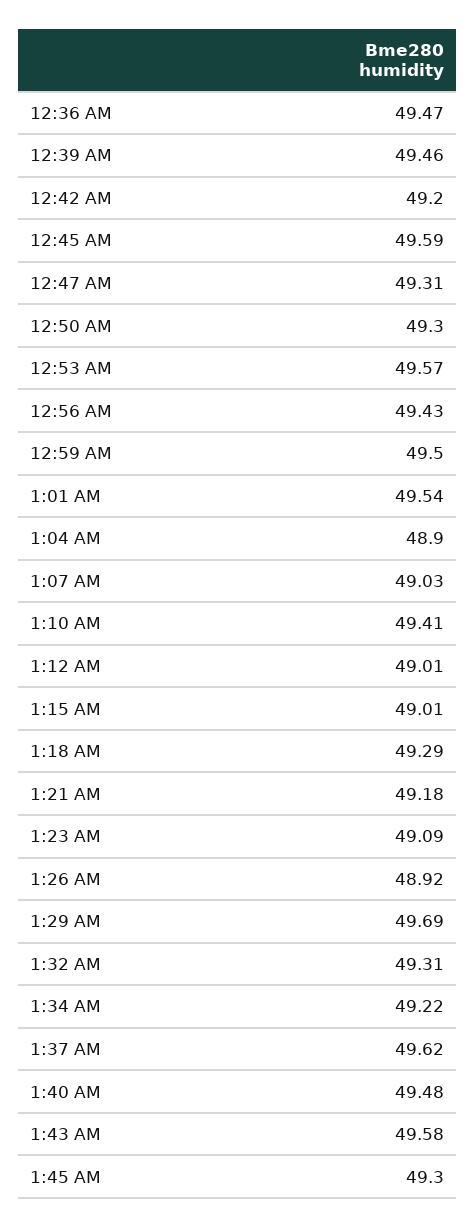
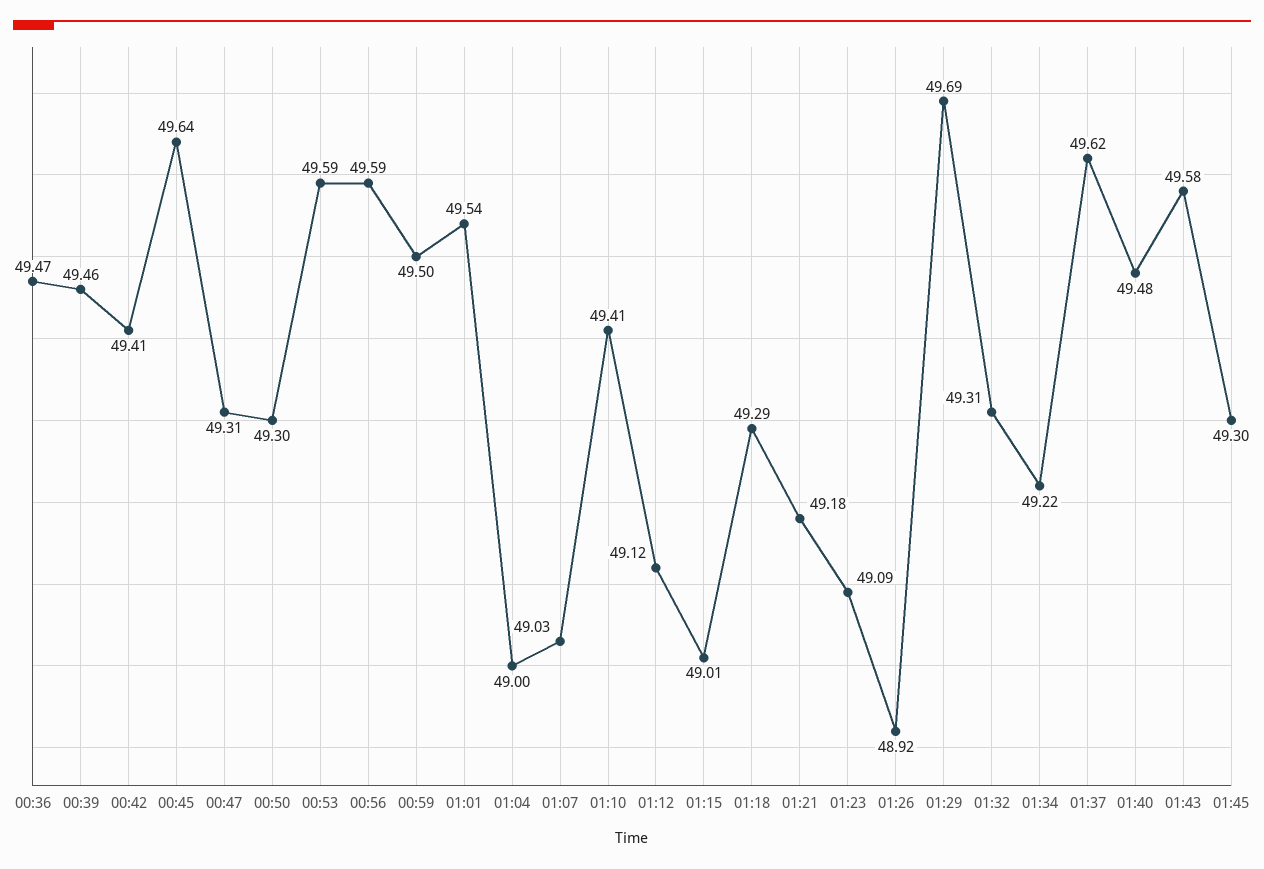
  {
    "12:36 AM": 49.47,
    "12:39 AM": 49.46,
-   "12:42 AM": 49.2,
+   "12:42 AM": 49.41,
-   "12:45 AM": 49.59,
+   "12:45 AM": 49.64,
    "12:47 AM": 49.31,
    "12:50 AM": 49.3,
-   "12:53 AM": 49.57,
+   "12:53 AM": 49.59,
-   "12:56 AM": 49.43,
+   "12:56 AM": 49.59,
    "12:59 AM": 49.5,
    "1:01 AM": 49.54,
-   "1:04 AM": 48.9,
+   "1:04 AM": 49,
    "1:07 AM": 49.03,
    "1:10 AM": 49.41,
-   "1:12 AM": 49.01,
+   "1:12 AM": 49.12,
    "1:15 AM": 49.01,
    "1:18 AM": 49.29,
    "1:21 AM": 49.18,
    "1:23 AM": 49.09,
    "1:26 AM": 48.92,
    "1:29 AM": 49.69,
    "1:32 AM": 49.31,
    "1:34 AM": 49.22,
    "1:37 AM": 49.62,
    "1:40 AM": 49.48,
    "1:43 AM": 49.58,
    "1:45 AM": 49.3
  }

